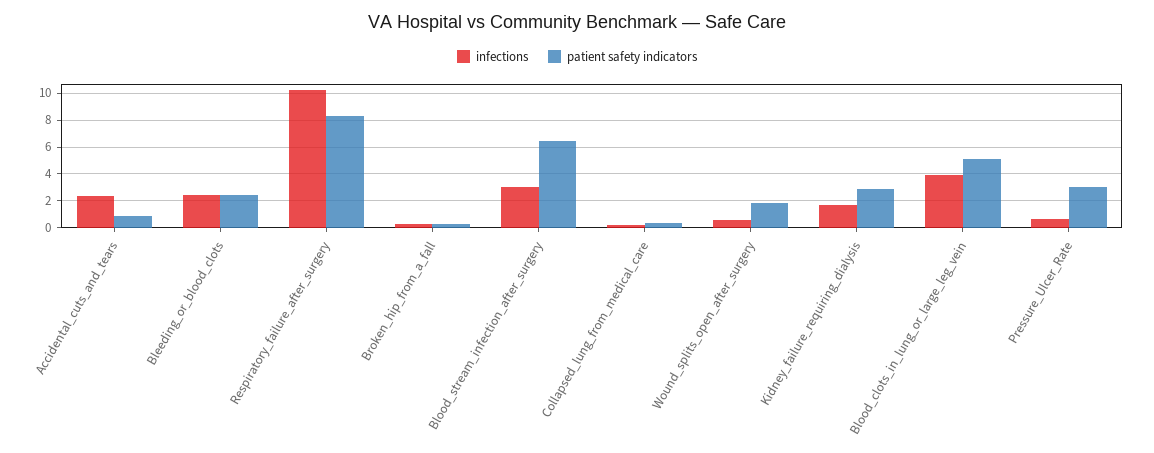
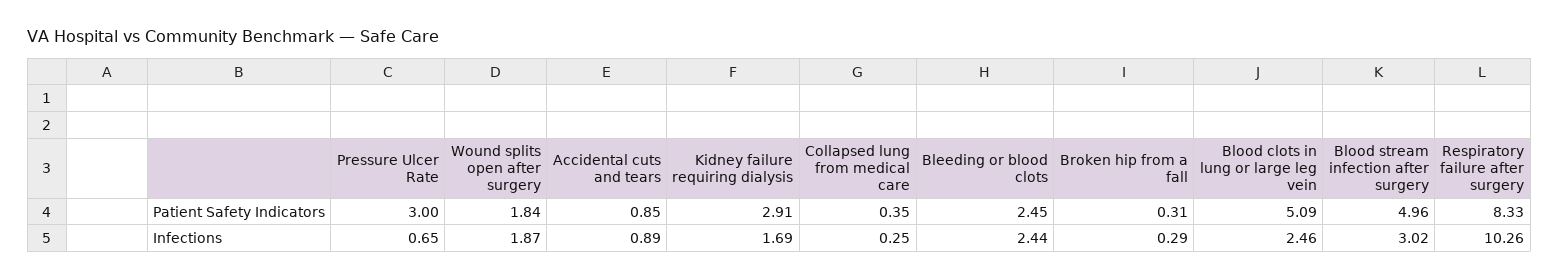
  {
    "infections": {
-     "Accidental_cuts_and_tears": 2.5,
+     "Accidental_cuts_and_tears": 0.89,
      "Bleeding_or_blood_clots": 2.44,
      "Respiratory_failure_after_surgery": 10.26,
      "Broken_hip_from_a_fall": 0.29,
      "Blood_stream_infection_after_surgery": 3.02,
      "Collapsed_lung_from_medical_care": 0.25,
-     "Wound_splits_open_after_surgery": 0.5,
+     "Wound_splits_open_after_surgery": 1.87,
      "Kidney_failure_requiring_dialysis": 1.69,
-     "Blood_clots_in_lung_or_large_leg_vein": 4,
+     "Blood_clots_in_lung_or_large_leg_vein": 2.46,
      "Pressure_Ulcer_Rate": 0.65
    },
    "patient safety indicators": {
      "Accidental_cuts_and_tears": 0.85,
      "Bleeding_or_blood_clots": 2.45,
      "Respiratory_failure_after_surgery": 8.33,
      "Broken_hip_from_a_fall": 0.31,
-     "Blood_stream_infection_after_surgery": 6.5,
+     "Blood_stream_infection_after_surgery": 4.96,
      "Collapsed_lung_from_medical_care": 0.35,
      "Wound_splits_open_after_surgery": 1.84,
      "Kidney_failure_requiring_dialysis": 2.91,
      "Blood_clots_in_lung_or_large_leg_vein": 5.09,
      "Pressure_Ulcer_Rate": 3
    }
  }

